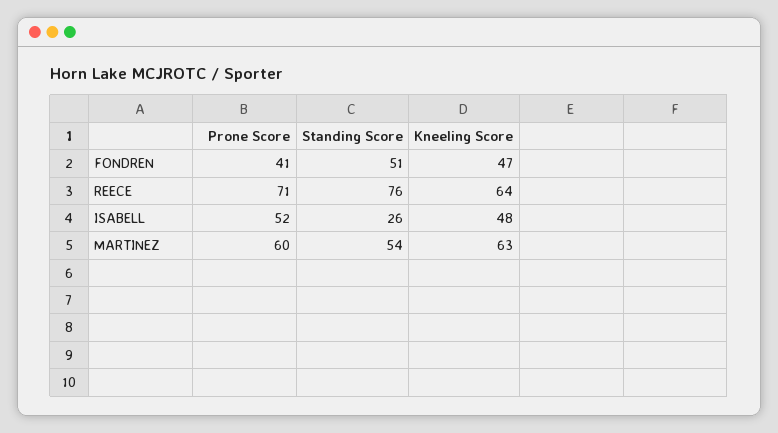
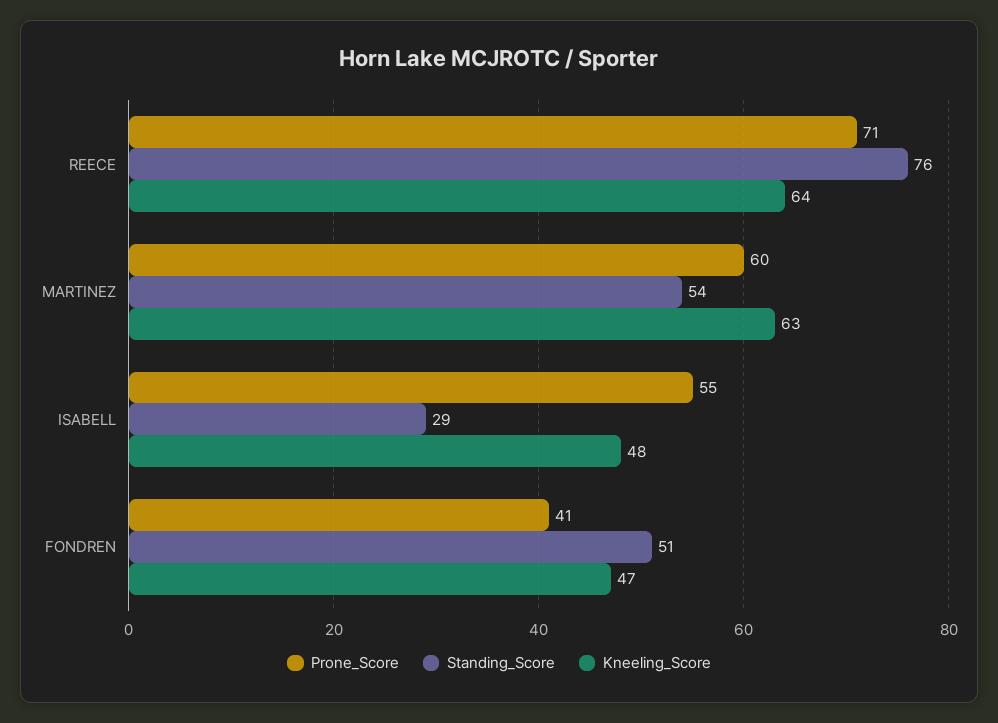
  {
    "Prone Score": {
      "FONDREN": 41,
      "REECE": 71,
-     "ISABELL": 52,
+     "ISABELL": 55,
      "MARTINEZ": 60
    },
    "Standing Score": {
      "FONDREN": 51,
      "REECE": 76,
-     "ISABELL": 26,
+     "ISABELL": 29,
      "MARTINEZ": 54
    },
    "Kneeling Score": {
      "FONDREN": 47,
      "REECE": 64,
      "ISABELL": 48,
      "MARTINEZ": 63
    }
  }

